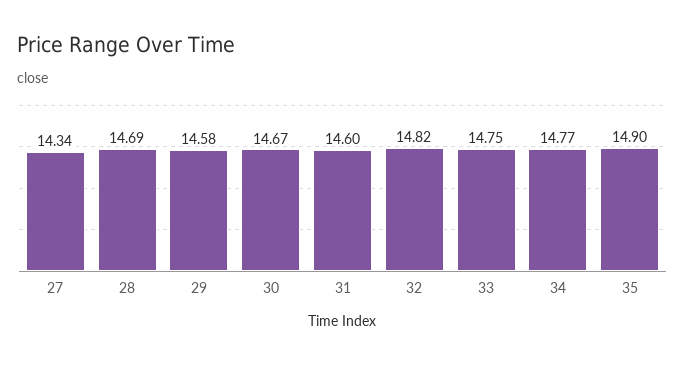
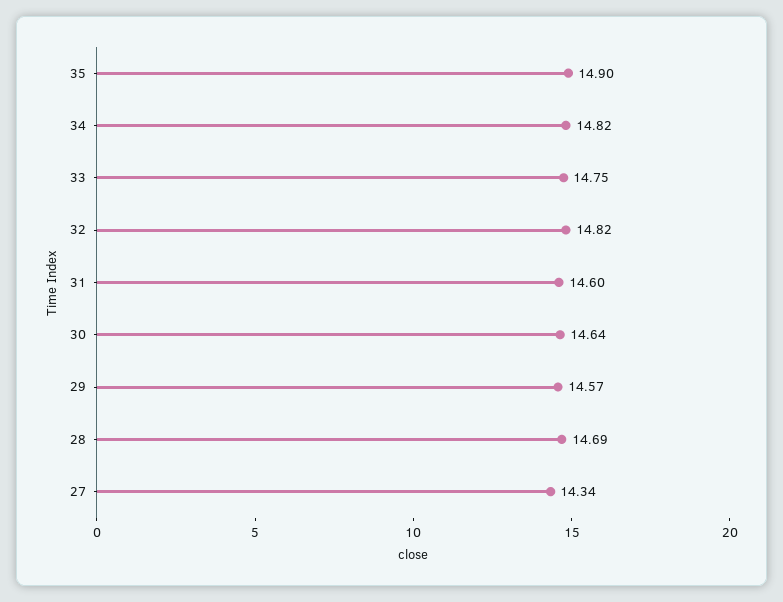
  {
    "27": 14.34,
    "28": 14.69,
-   "29": 14.58,
+   "29": 14.57,
-   "30": 14.67,
+   "30": 14.64,
    "31": 14.6,
    "32": 14.82,
    "33": 14.75,
-   "34": 14.77,
+   "34": 14.82,
    "35": 14.9
  }

